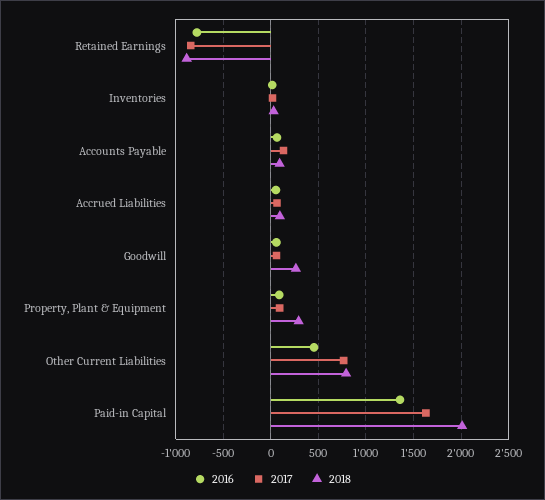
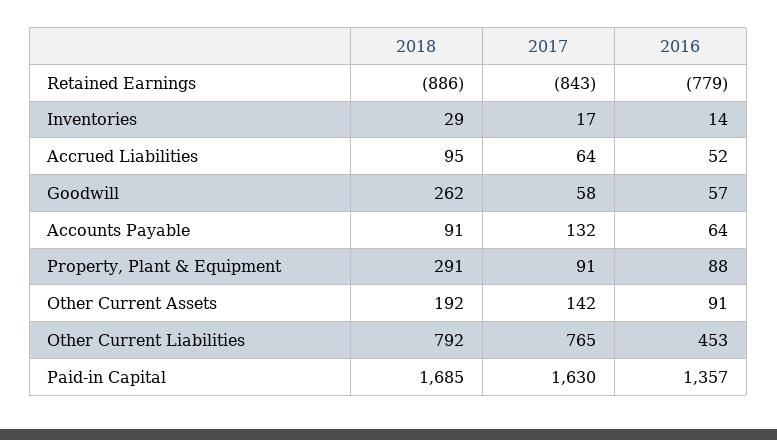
  {
    "2016": {
      "Retained Earnings": -779,
      "Inventories": 14,
      "Accounts Payable": 64,
      "Accrued Liabilities": 52,
      "Goodwill": 57,
      "Property, Plant & Equipment": 88,
      "Other Current Liabilities": 453,
-     "Paid-in Capital": 1357
+     "Paid-in Capital": 1357,
+     "Other Current Assets": 91
    },
    "2017": {
      "Retained Earnings": -843,
      "Inventories": 17,
      "Accounts Payable": 132,
      "Accrued Liabilities": 64,
      "Goodwill": 58,
      "Property, Plant & Equipment": 91,
      "Other Current Liabilities": 765,
-     "Paid-in Capital": 1630
+     "Paid-in Capital": 1630,
+     "Other Current Assets": 142
    },
    "2018": {
      "Retained Earnings": -886,
      "Inventories": 29,
      "Accounts Payable": 91,
      "Accrued Liabilities": 95,
      "Goodwill": 262,
      "Property, Plant & Equipment": 291,
      "Other Current Liabilities": 792,
-     "Paid-in Capital": 2000
+     "Paid-in Capital": 1685,
+     "Other Current Assets": 192
    }
  }

